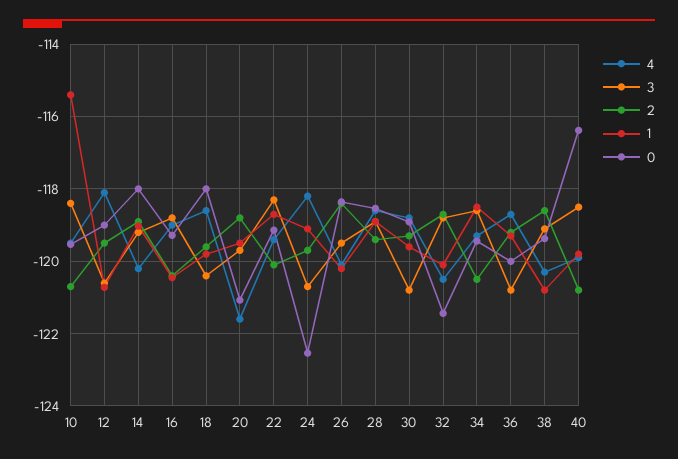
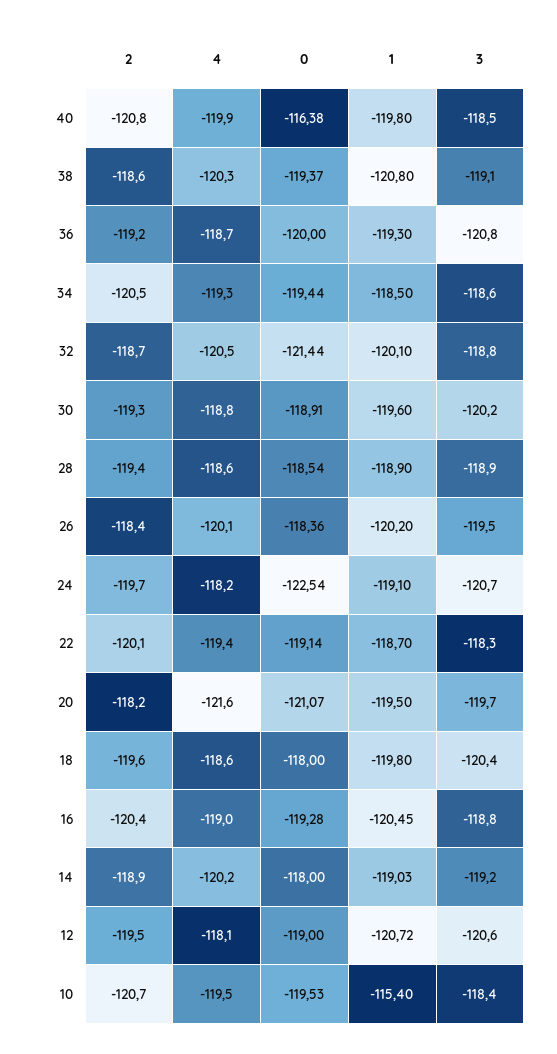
  {
    "4": {
      "10": -119.5,
      "12": -118.1,
      "14": -120.2,
      "16": -119,
      "18": -118.6,
      "20": -121.6,
      "22": -119.4,
      "24": -118.2,
      "26": -120.1,
      "28": -118.6,
      "30": -118.8,
      "32": -120.5,
      "34": -119.3,
      "36": -118.7,
      "38": -120.3,
      "40": -119.9
    },
    "3": {
      "10": -118.4,
      "12": -120.6,
      "14": -119.2,
      "16": -118.8,
      "18": -120.4,
      "20": -119.7,
      "22": -118.3,
      "24": -120.7,
      "26": -119.5,
      "28": -118.9,
-     "30": -120.8,
+     "30": -120.2,
      "32": -118.8,
      "34": -118.6,
      "36": -120.8,
      "38": -119.1,
      "40": -118.5
    },
    "2": {
      "10": -120.7,
      "12": -119.5,
      "14": -118.9,
      "16": -120.4,
      "18": -119.6,
-     "20": -118.8,
+     "20": -118.2,
      "22": -120.1,
      "24": -119.7,
      "26": -118.4,
      "28": -119.4,
      "30": -119.3,
      "32": -118.7,
      "34": -120.5,
      "36": -119.2,
      "38": -118.6,
      "40": -120.8
    },
    "1": {
      "10": -115.4,
      "12": -120.72,
      "14": -119.03,
      "16": -120.45,
      "18": -119.8,
      "20": -119.5,
      "22": -118.7,
      "24": -119.1,
      "26": -120.2,
      "28": -118.9,
      "30": -119.6,
      "32": -120.1,
      "34": -118.5,
      "36": -119.3,
      "38": -120.8,
      "40": -119.8
    },
    "0": {
      "10": -119.53,
      "12": -119,
      "14": -118,
      "16": -119.28,
      "18": -118,
      "20": -121.07,
      "22": -119.14,
      "24": -122.54,
      "26": -118.36,
      "28": -118.54,
      "30": -118.91,
      "32": -121.44,
      "34": -119.44,
      "36": -120,
      "38": -119.37,
      "40": -116.38
    }
  }

